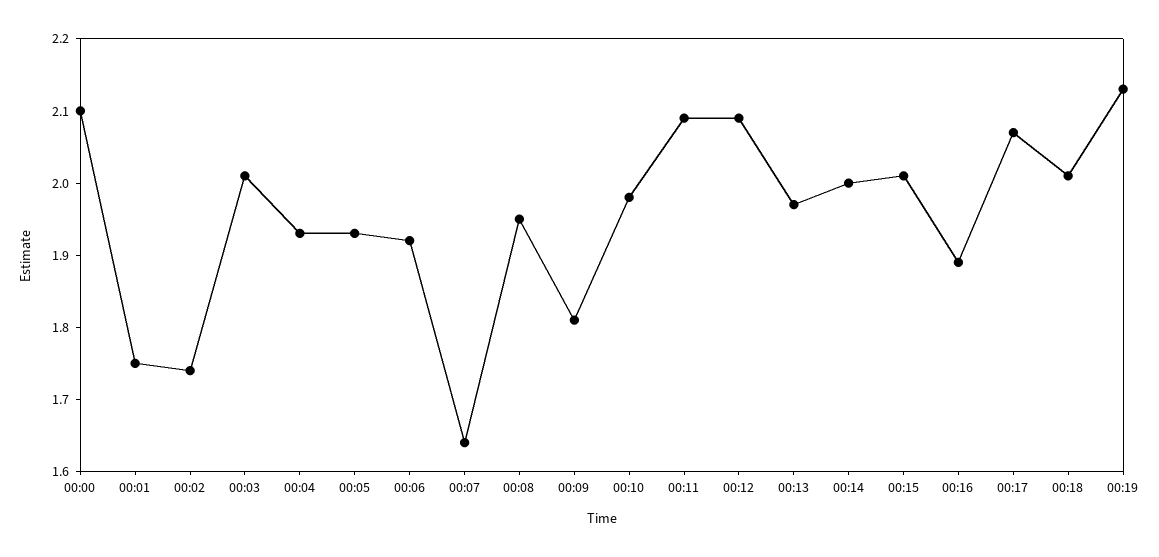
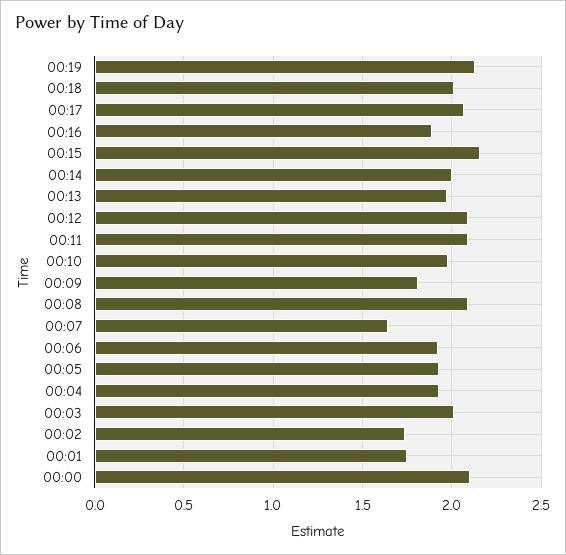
  {
    "00:00": 2.1,
    "00:01": 1.75,
    "00:02": 1.75,
    "00:03": 2,
    "00:04": 1.95,
    "00:05": 1.95,
    "00:06": 1.9,
    "00:07": 1.65,
-   "00:08": 1.95,
+   "00:08": 2.1,
    "00:09": 1.8,
    "00:10": 2,
    "00:11": 2.1,
    "00:12": 2.1,
    "00:13": 1.95,
    "00:14": 2,
-   "00:15": 2,
+   "00:15": 2.15,
    "00:16": 1.9,
    "00:17": 2.05,
    "00:18": 2,
    "00:19": 2.15
  }

